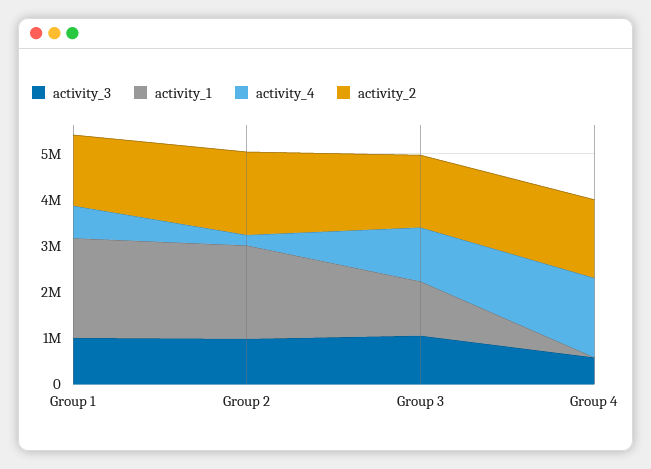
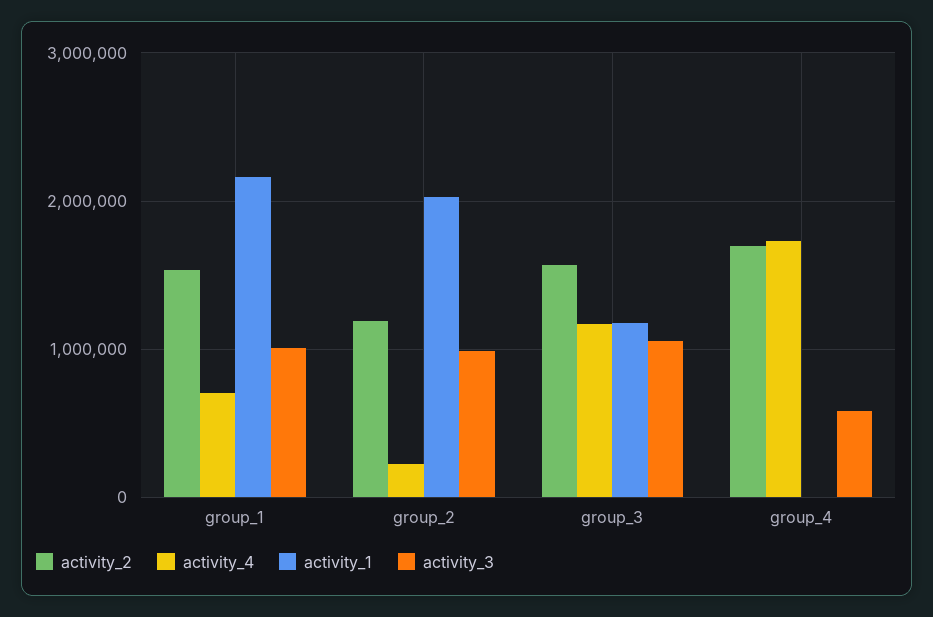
  {
    "activity_3": {
      "Group 1": 1000000,
      "Group 2": 1000000,
      "Group 3": 1100000,
      "Group 4": 600000
    },
    "activity_1": {
      "Group 1": 2200000,
      "Group 2": 2000000,
      "Group 3": 1200000,
      "Group 4": 0
    },
    "activity_4": {
      "Group 1": 700000,
      "Group 2": 200000,
      "Group 3": 1200000,
      "Group 4": 1700000
    },
    "activity_2": {
      "Group 1": 1500000,
-     "Group 2": 1800000,
+     "Group 2": 1200000,
      "Group 3": 1600000,
      "Group 4": 1700000
    }
  }

